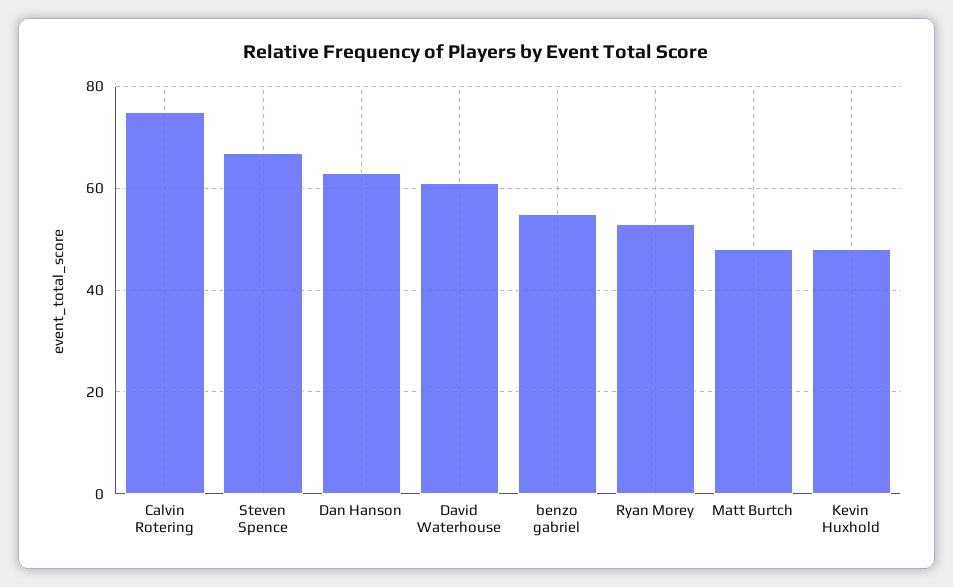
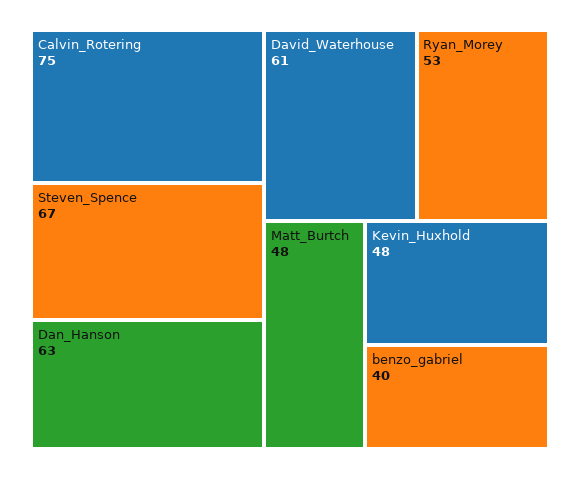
  {
    "Calvin Rotering": 75,
    "Steven Spence": 67,
    "Dan Hanson": 63,
    "David Waterhouse": 61,
-   "benzo gabriel": 55,
+   "benzo gabriel": 40,
    "Ryan Morey": 53,
    "Matt Burtch": 48,
    "Kevin Huxhold": 48
  }

